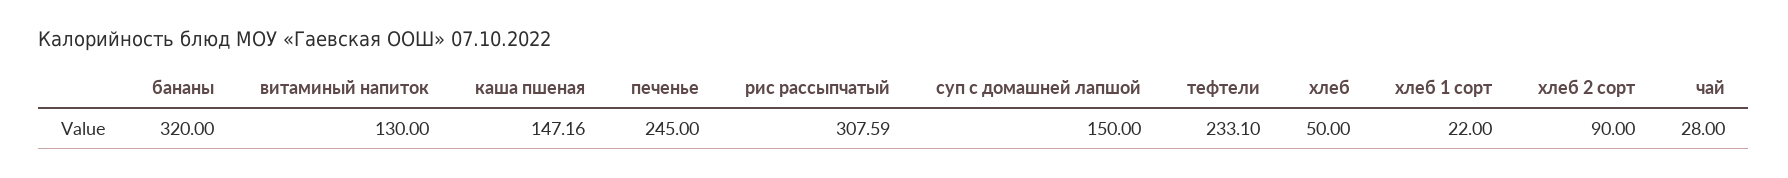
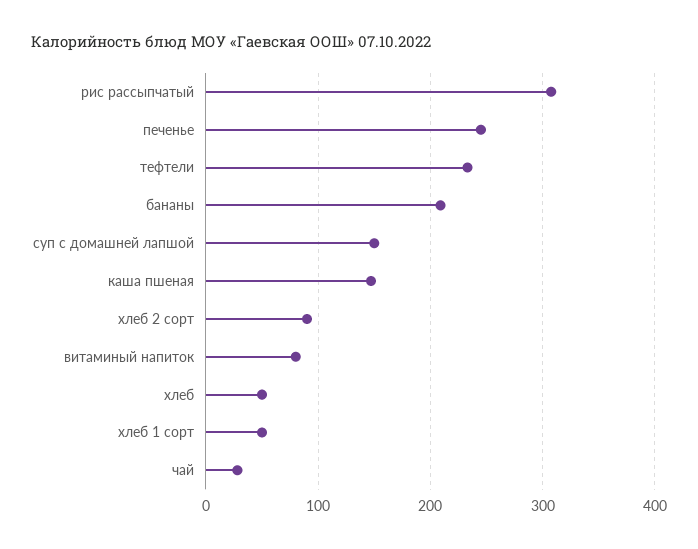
  {
-   "бананы": 320,
+   "бананы": 210,
-   "витаминый напиток": 130,
+   "витаминый напиток": 80,
    "каша пшеная": 147.16,
    "печенье": 245,
    "рис рассыпчатый": 307.59,
    "суп с домашней лапшой": 150,
    "тефтели": 233.1,
    "хлеб": 50,
-   "хлеб 1 сорт": 22,
+   "хлеб 1 сорт": 50,
    "хлеб 2 сорт": 90,
    "чай": 28
  }

